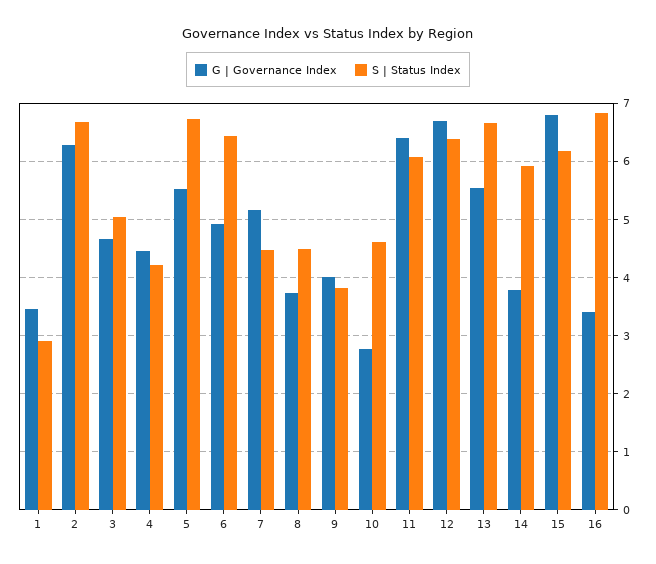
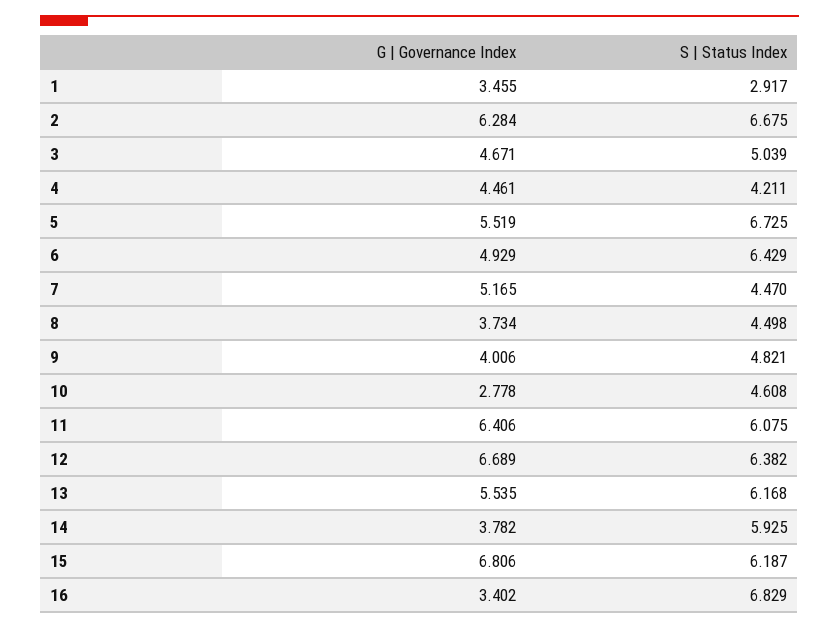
  {
    "G | Governance Index": {
      "1": 3.455,
      "2": 6.284,
      "3": 4.671,
      "4": 4.461,
      "5": 5.519,
      "6": 4.929,
      "7": 5.165,
      "8": 3.734,
      "9": 4.006,
      "10": 2.778,
      "11": 6.406,
      "12": 6.689,
      "13": 5.535,
      "14": 3.782,
      "15": 6.806,
      "16": 3.402
    },
    "S | Status Index": {
      "1": 2.917,
      "2": 6.675,
      "3": 5.039,
      "4": 4.211,
      "5": 6.725,
      "6": 6.429,
      "7": 4.47,
      "8": 4.498,
-     "9": 3.8,
+     "9": 4.821,
      "10": 4.608,
      "11": 6.075,
      "12": 6.382,
-     "13": 6.6,
+     "13": 6.168,
      "14": 5.925,
      "15": 6.187,
      "16": 6.829
    }
  }

